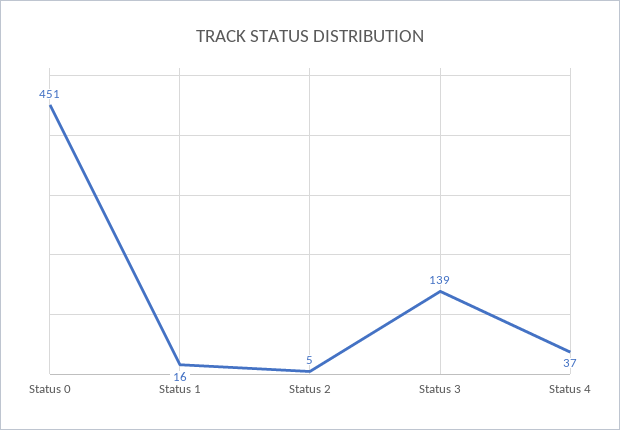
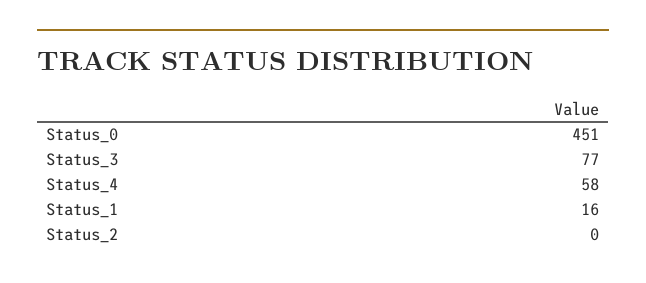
  {
    "Status 0": 451,
    "Status 1": 16,
-   "Status 2": 5,
+   "Status 2": 0,
-   "Status 3": 139,
+   "Status 3": 77,
-   "Status 4": 37
+   "Status 4": 58
  }

